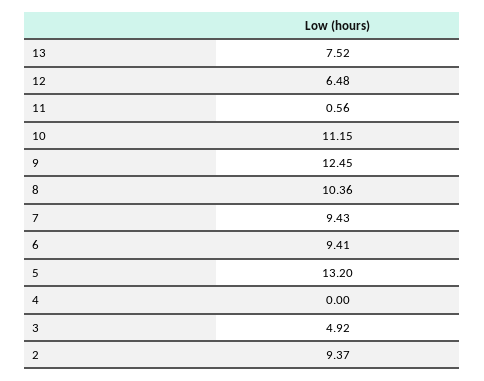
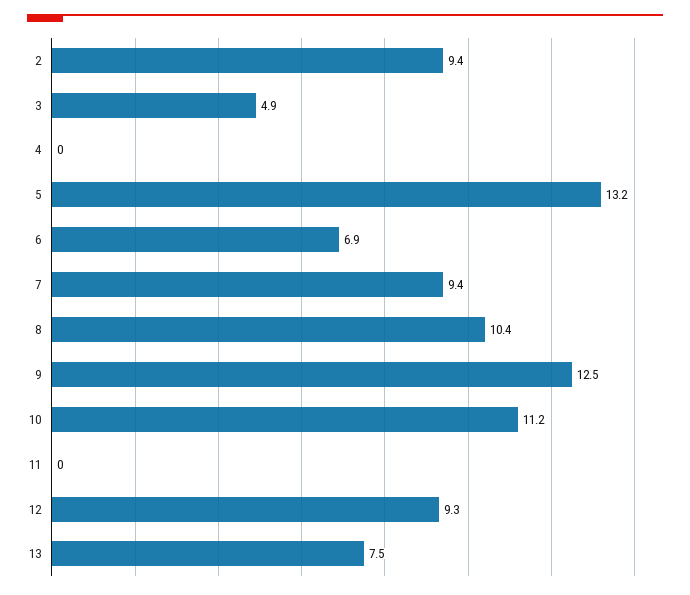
  {
    "13": 7.52,
-   "12": 6.48,
+   "12": 9.3,
-   "11": 0.56,
+   "11": 0,
    "10": 11.15,
    "9": 12.45,
    "8": 10.36,
    "7": 9.43,
-   "6": 9.41,
+   "6": 6.9,
    "5": 13.2,
    "4": 0,
    "3": 4.92,
    "2": 9.37
  }

